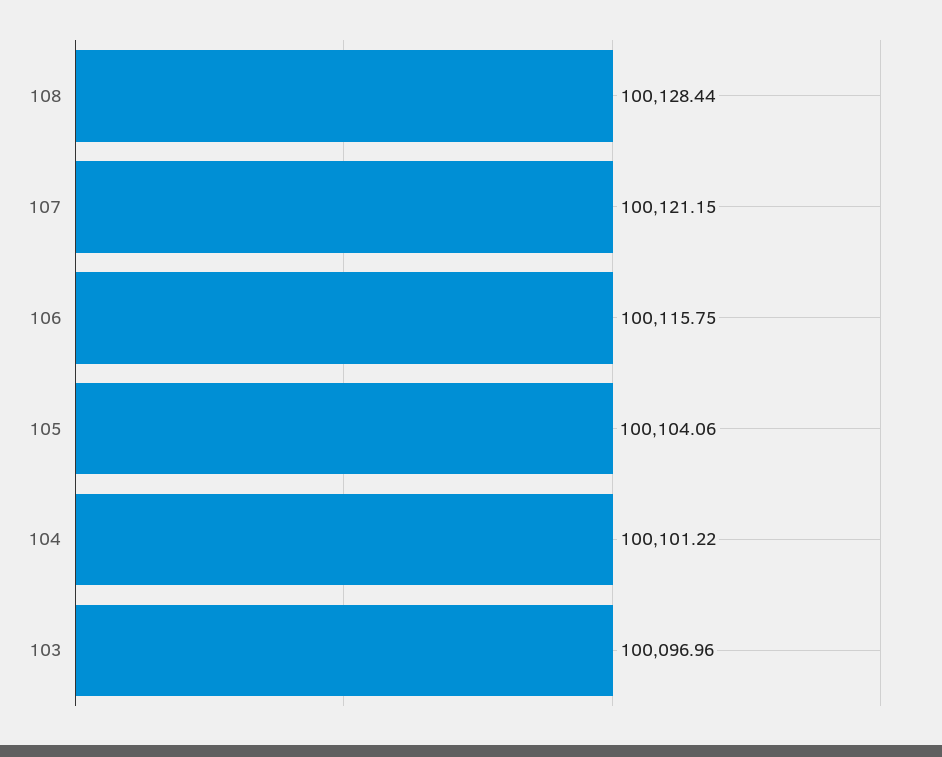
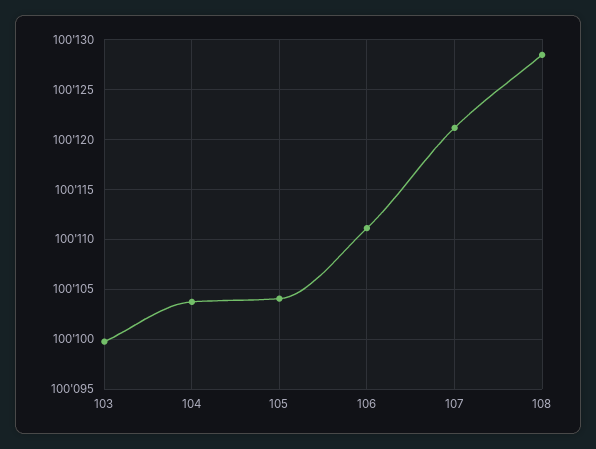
  {
    "108": 100128.44,
    "107": 100121.15,
-   "106": 100115.75,
+   "106": 100111,
    "105": 100104.06,
-   "104": 100101.22,
+   "104": 100104,
-   "103": 100096.96
+   "103": 100100
  }

